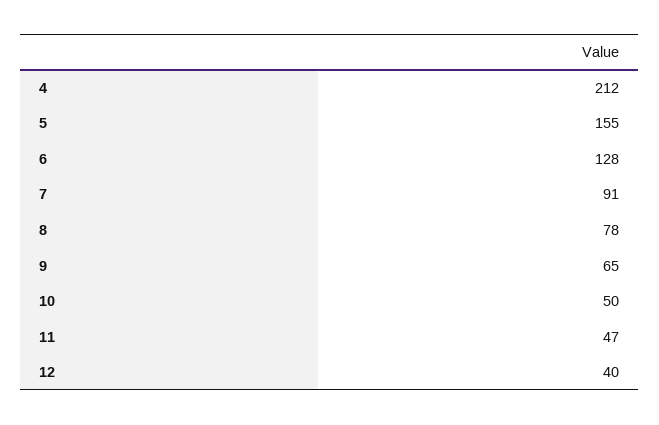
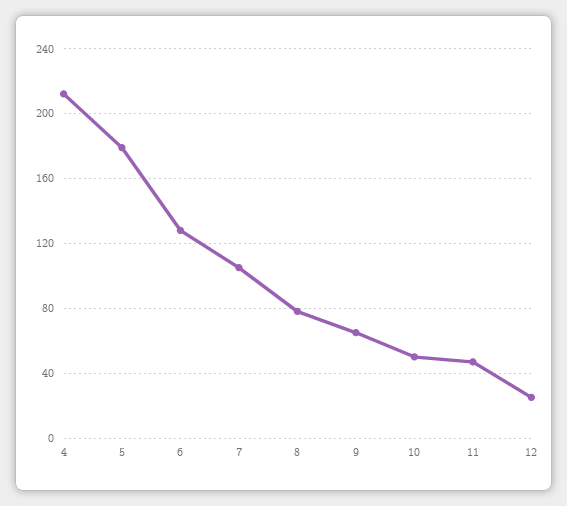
  {
    "4": 212,
-   "5": 155,
+   "5": 180,
    "6": 128,
-   "7": 91,
+   "7": 105,
    "8": 78,
    "9": 65,
    "10": 50,
    "11": 47,
-   "12": 40
+   "12": 25
  }

